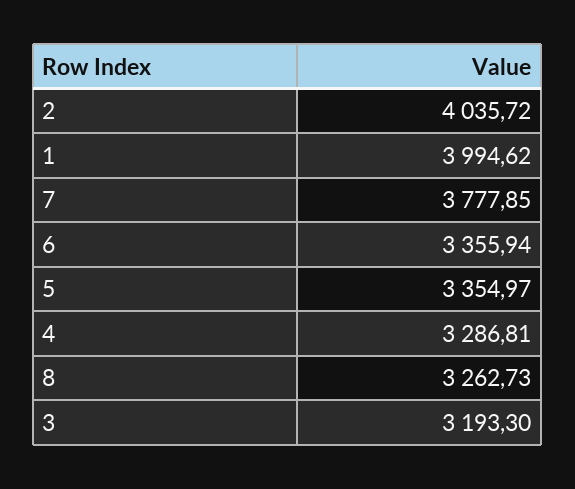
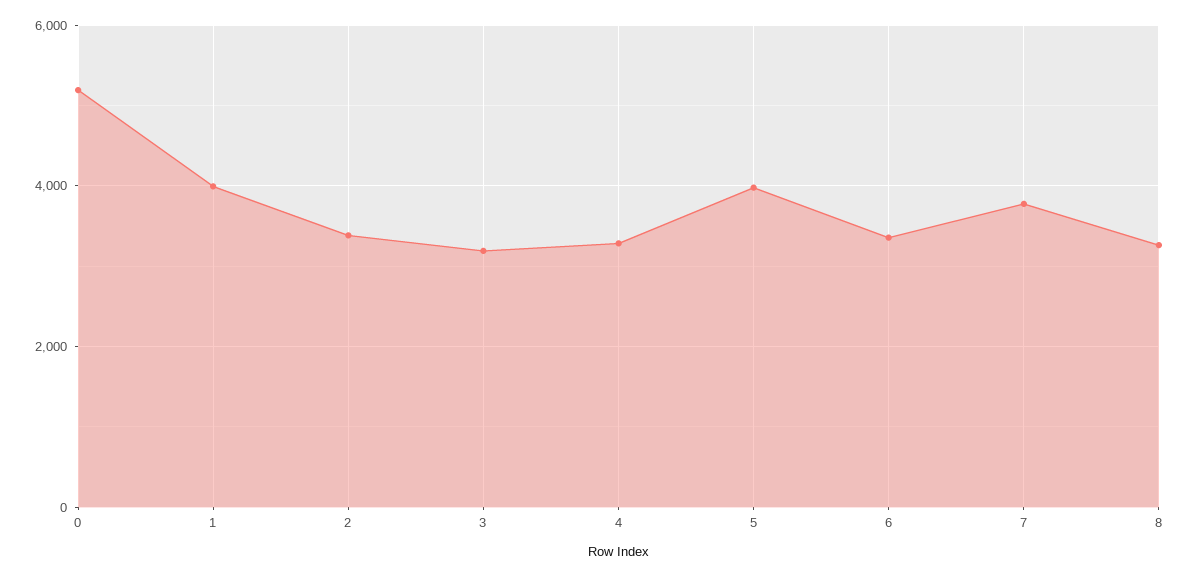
  {
-   "2": 4035.72,
+   "2": 3400,
    "1": 3994.62,
    "7": 3777.85,
    "6": 3355.94,
-   "5": 3354.97,
+   "5": 4000,
    "4": 3286.81,
    "8": 3262.73,
-   "3": 3193.3
+   "3": 3193.3,
+   "0": 5200
  }

